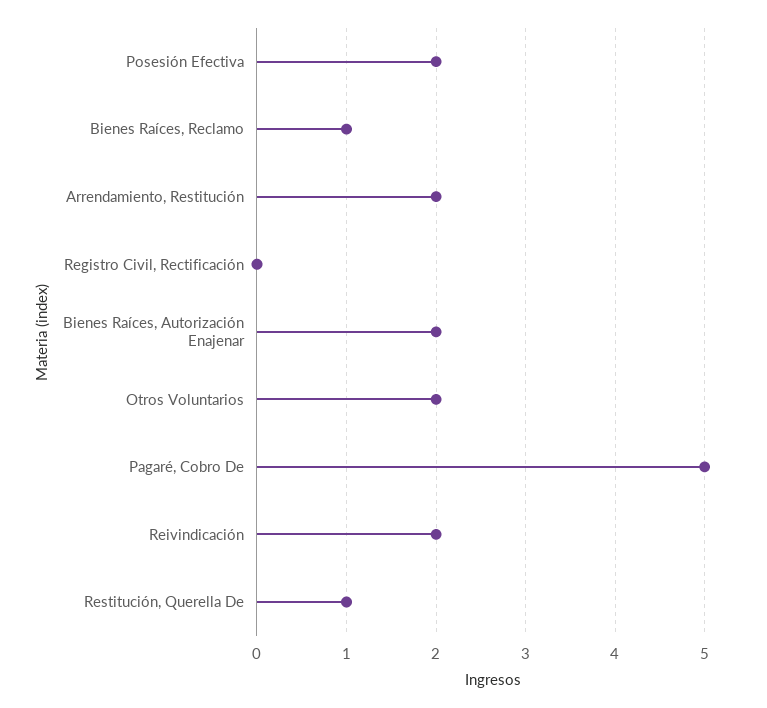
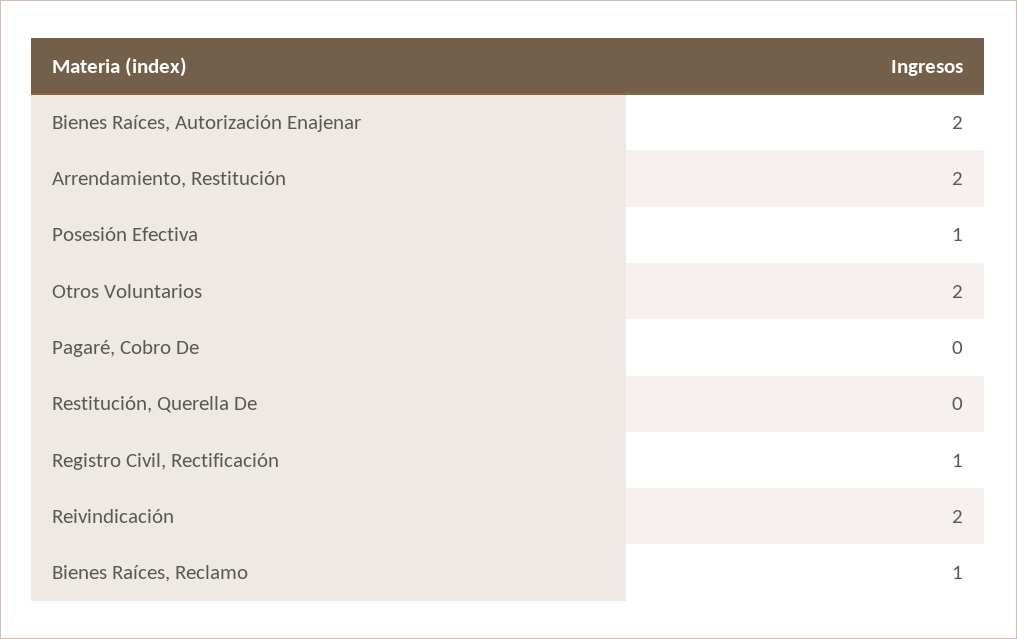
  {
-   "Posesión Efectiva": 2,
+   "Posesión Efectiva": 1,
    "Bienes Raíces, Reclamo": 1,
    "Arrendamiento, Restitución": 2,
-   "Registro Civil, Rectificación": 0,
+   "Registro Civil, Rectificación": 1,
    "Bienes Raíces, Autorización Enajenar": 2,
    "Otros Voluntarios": 2,
-   "Pagaré, Cobro De": 5,
+   "Pagaré, Cobro De": 0,
    "Reivindicación": 2,
-   "Restitución, Querella De": 1
+   "Restitución, Querella De": 0
  }

